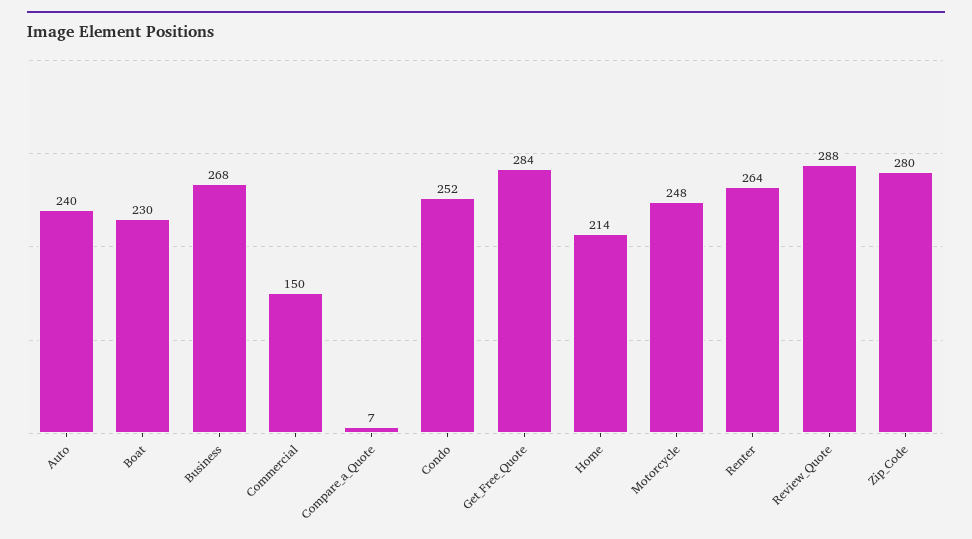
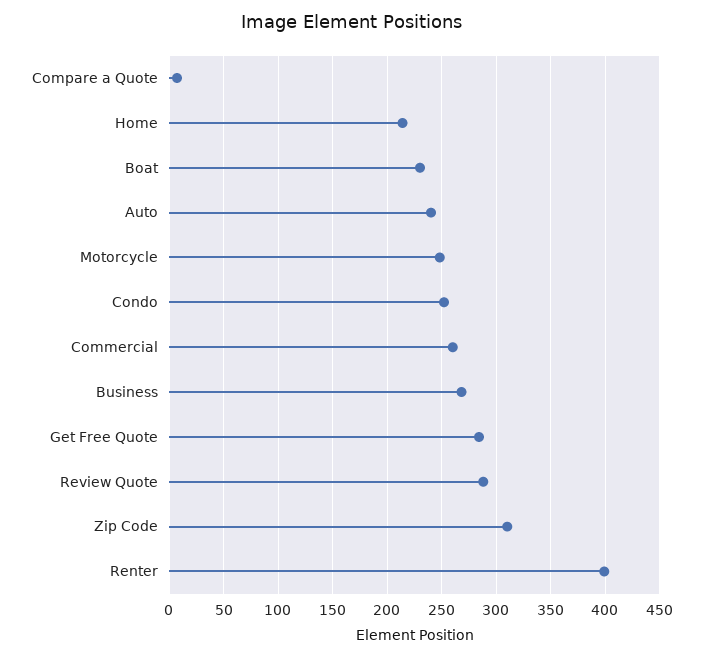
  {
    "Auto": 240,
    "Boat": 230,
    "Business": 268,
-   "Commercial": 150,
+   "Commercial": 260,
    "Compare_a_Quote": 7,
    "Condo": 252,
    "Get_Free_Quote": 284,
    "Home": 214,
    "Motorcycle": 248,
-   "Renter": 264,
+   "Renter": 400,
    "Review_Quote": 288,
-   "Zip_Code": 280
+   "Zip_Code": 310
  }

